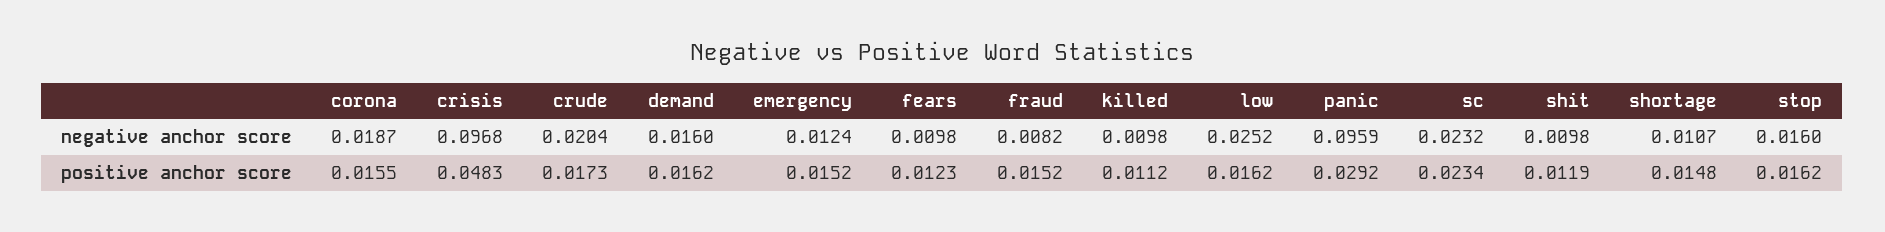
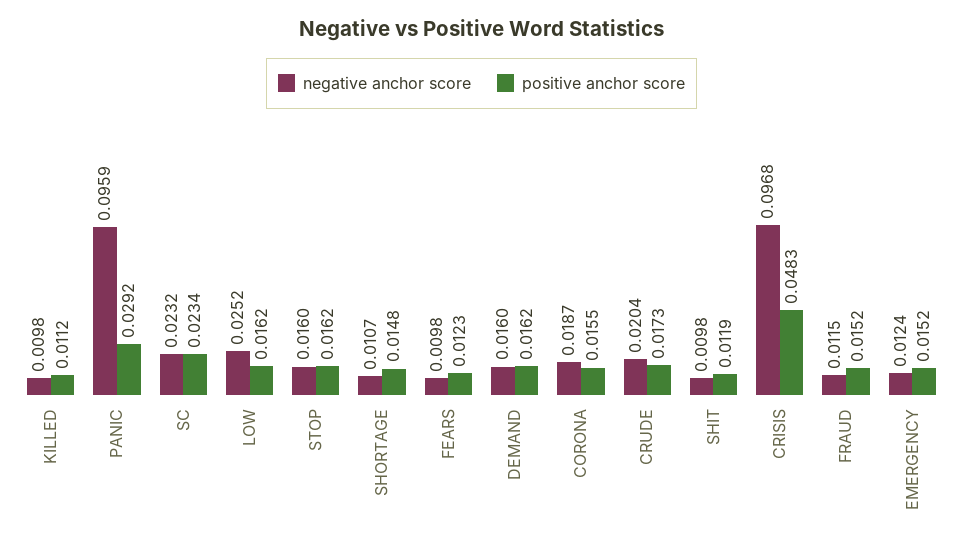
  {
    "negative anchor score": {
      "corona": 0.0187,
      "crisis": 0.0968,
      "crude": 0.0204,
      "demand": 0.016,
      "emergency": 0.0124,
      "fears": 0.0098,
-     "fraud": 0.0082,
+     "fraud": 0.0115,
      "killed": 0.0098,
      "low": 0.0252,
      "panic": 0.0959,
      "sc": 0.0232,
      "shit": 0.0098,
      "shortage": 0.0107,
      "stop": 0.016
    },
    "positive anchor score": {
      "corona": 0.0155,
      "crisis": 0.0483,
      "crude": 0.0173,
      "demand": 0.0162,
      "emergency": 0.0152,
      "fears": 0.0123,
      "fraud": 0.0152,
      "killed": 0.0112,
      "low": 0.0162,
      "panic": 0.0292,
      "sc": 0.0234,
      "shit": 0.0119,
      "shortage": 0.0148,
      "stop": 0.0162
    }
  }

